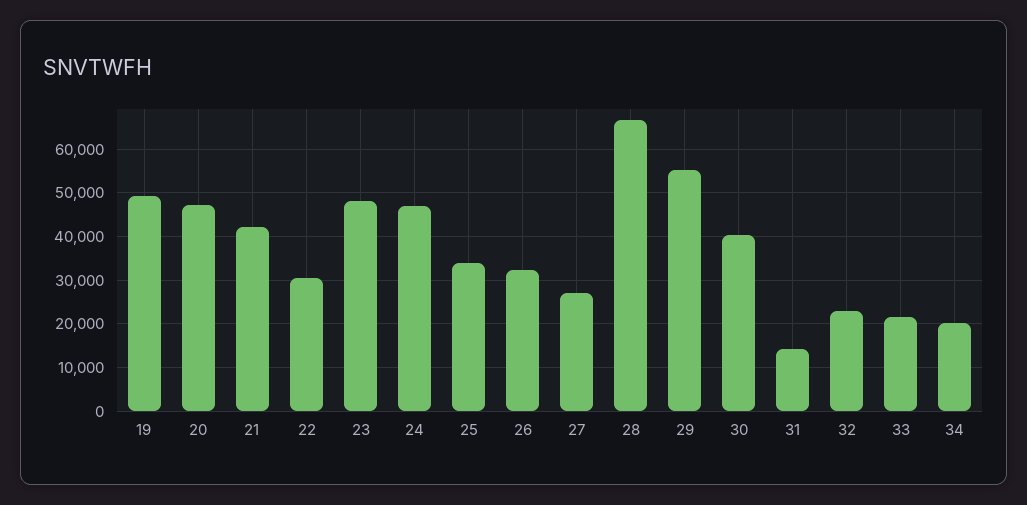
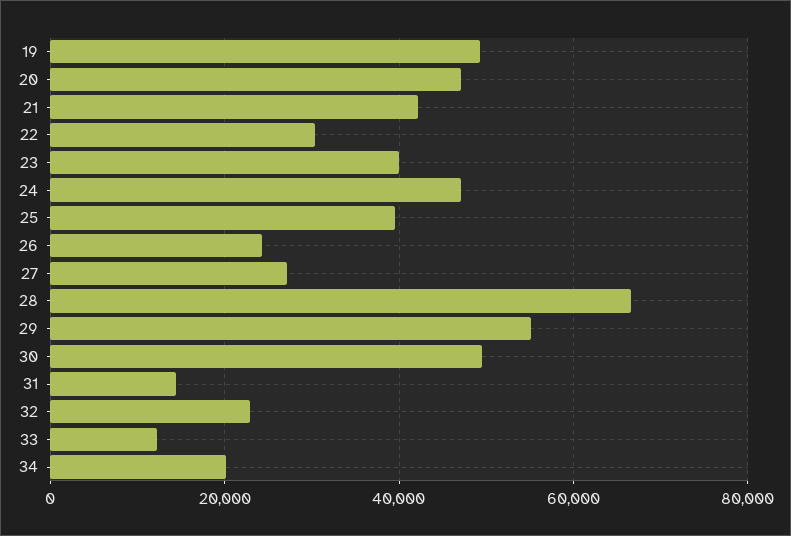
  {
    "19": 50000,
    "20": 48000,
    "21": 42000,
    "22": 30000,
-   "23": 48000,
+   "23": 40000,
    "24": 48000,
-   "25": 34000,
+   "25": 40000,
-   "26": 32000,
+   "26": 24000,
    "27": 28000,
    "28": 66000,
    "29": 56000,
-   "30": 40000,
+   "30": 50000,
    "31": 14000,
    "32": 22000,
-   "33": 22000,
+   "33": 12000,
    "34": 20000
  }

